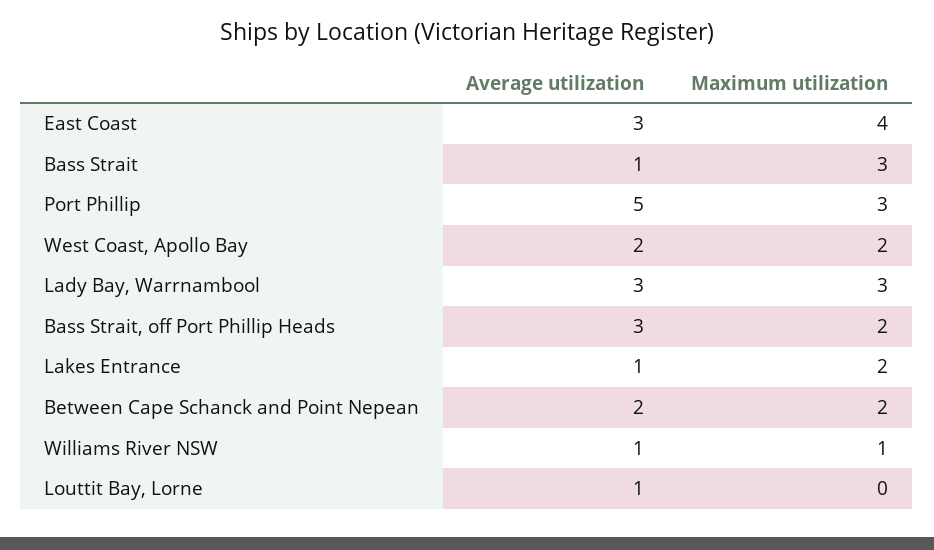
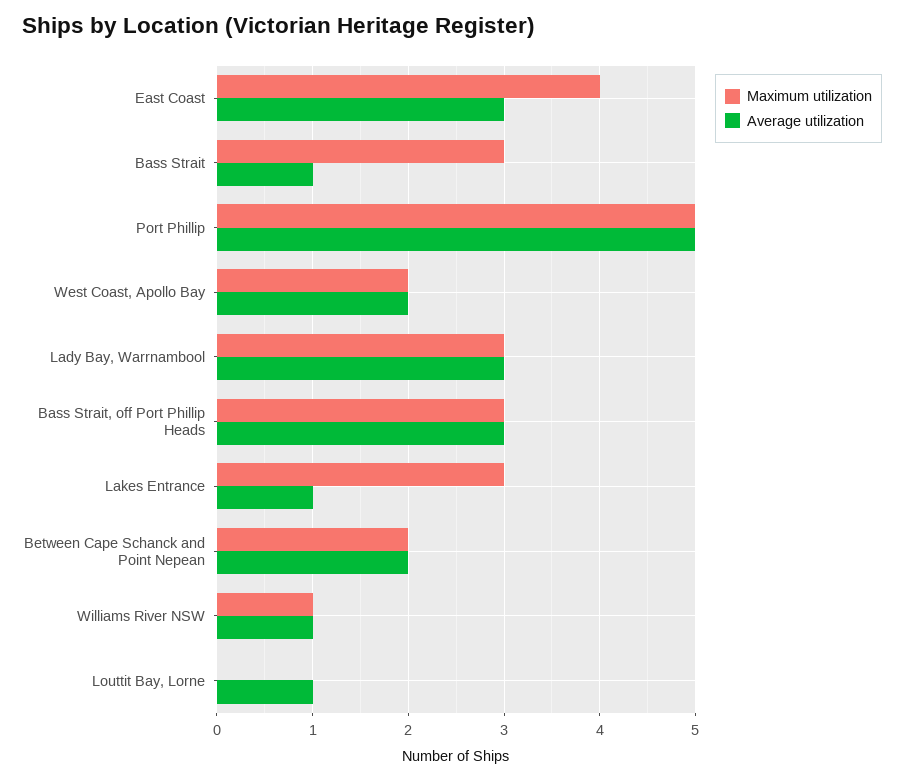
  {
    "Average utilization": {
      "East Coast": 3,
      "Bass Strait": 1,
      "Port Phillip": 5,
      "West Coast, Apollo Bay": 2,
      "Lady Bay, Warrnambool": 3,
      "Bass Strait, off Port Phillip Heads": 3,
      "Lakes Entrance": 1,
      "Between Cape Schanck and Point Nepean": 2,
      "Williams River NSW": 1,
      "Louttit Bay, Lorne": 1
    },
    "Maximum utilization": {
      "East Coast": 4,
      "Bass Strait": 3,
-     "Port Phillip": 3,
+     "Port Phillip": 5,
      "West Coast, Apollo Bay": 2,
      "Lady Bay, Warrnambool": 3,
-     "Bass Strait, off Port Phillip Heads": 2,
+     "Bass Strait, off Port Phillip Heads": 3,
-     "Lakes Entrance": 2,
+     "Lakes Entrance": 3,
      "Between Cape Schanck and Point Nepean": 2,
      "Williams River NSW": 1,
      "Louttit Bay, Lorne": 0
    }
  }

